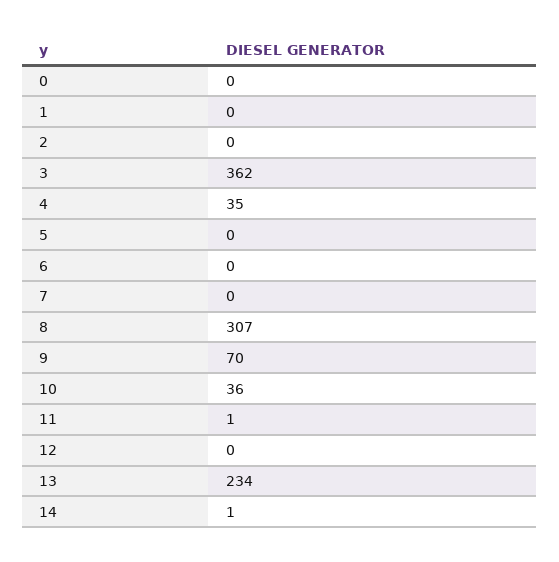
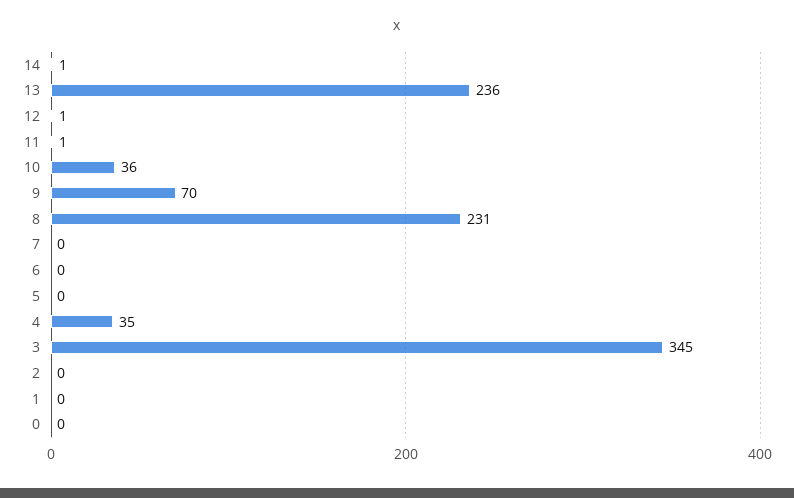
  {
    "0": 0,
    "1": 0,
    "2": 0,
-   "3": 362,
+   "3": 345,
    "4": 35,
    "5": 0,
    "6": 0,
    "7": 0,
-   "8": 307,
+   "8": 231,
    "9": 70,
    "10": 36,
    "11": 1,
-   "12": 0,
+   "12": 1,
-   "13": 234,
+   "13": 236,
    "14": 1
  }

